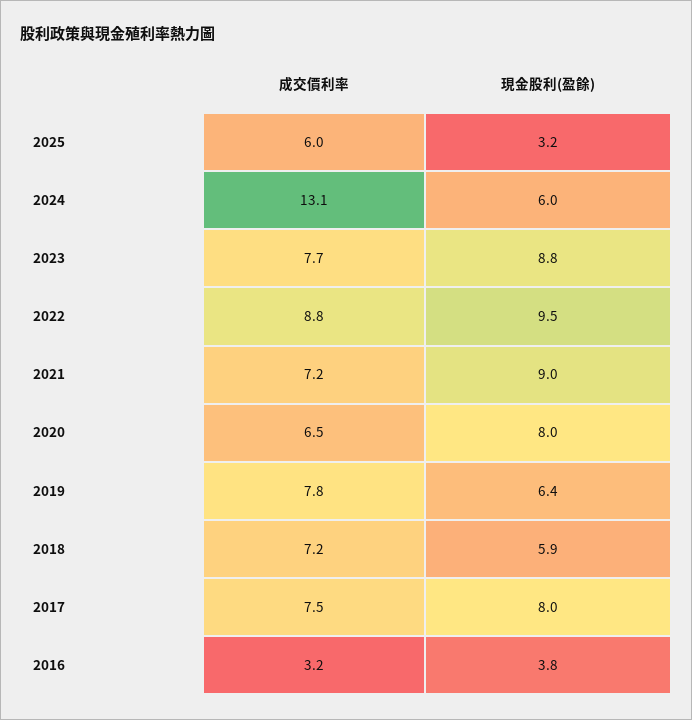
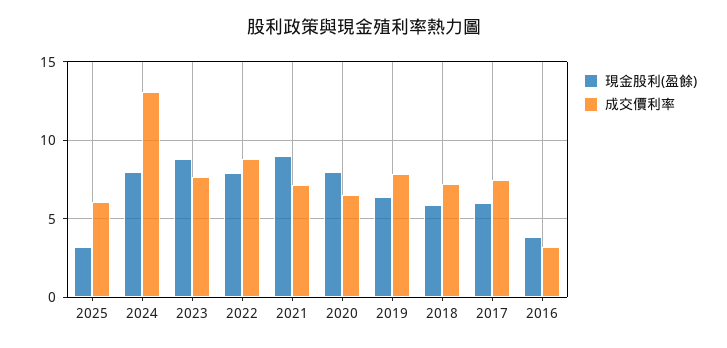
  {
    "成交價利率": {
      "2025": 6,
      "2024": 13.1,
      "2023": 7.7,
      "2022": 8.8,
      "2021": 7.2,
      "2020": 6.5,
      "2019": 7.8,
      "2018": 7.2,
      "2017": 7.5,
      "2016": 3.2
    },
    "現金股利(盈餘)": {
      "2025": 3.2,
-     "2024": 6,
+     "2024": 8,
      "2023": 8.8,
-     "2022": 9.5,
+     "2022": 8,
      "2021": 9,
      "2020": 8,
      "2019": 6.4,
      "2018": 5.9,
-     "2017": 8,
+     "2017": 6,
      "2016": 3.8
    }
  }

